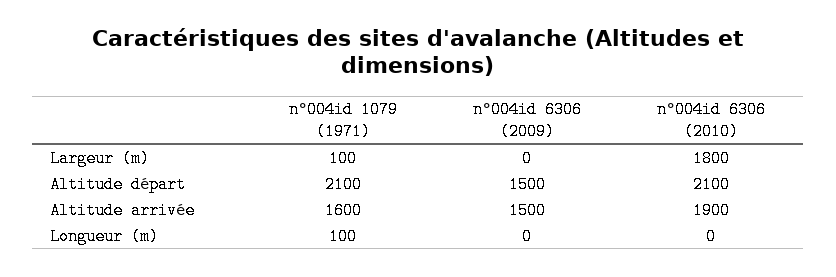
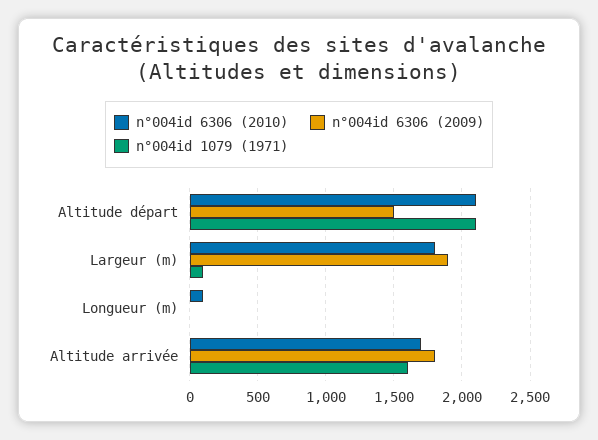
  {
    "n°004id 1079 (1971)": {
      "Largeur (m)": 100,
      "Altitude départ": 2100,
      "Altitude arrivée": 1600,
-     "Longueur (m)": 100
+     "Longueur (m)": 0
    },
    "n°004id 6306 (2009)": {
-     "Largeur (m)": 0,
+     "Largeur (m)": 1900,
      "Altitude départ": 1500,
-     "Altitude arrivée": 1500,
+     "Altitude arrivée": 1800,
      "Longueur (m)": 0
    },
    "n°004id 6306 (2010)": {
      "Largeur (m)": 1800,
      "Altitude départ": 2100,
-     "Altitude arrivée": 1900,
+     "Altitude arrivée": 1700,
-     "Longueur (m)": 0
+     "Longueur (m)": 100
    }
  }

